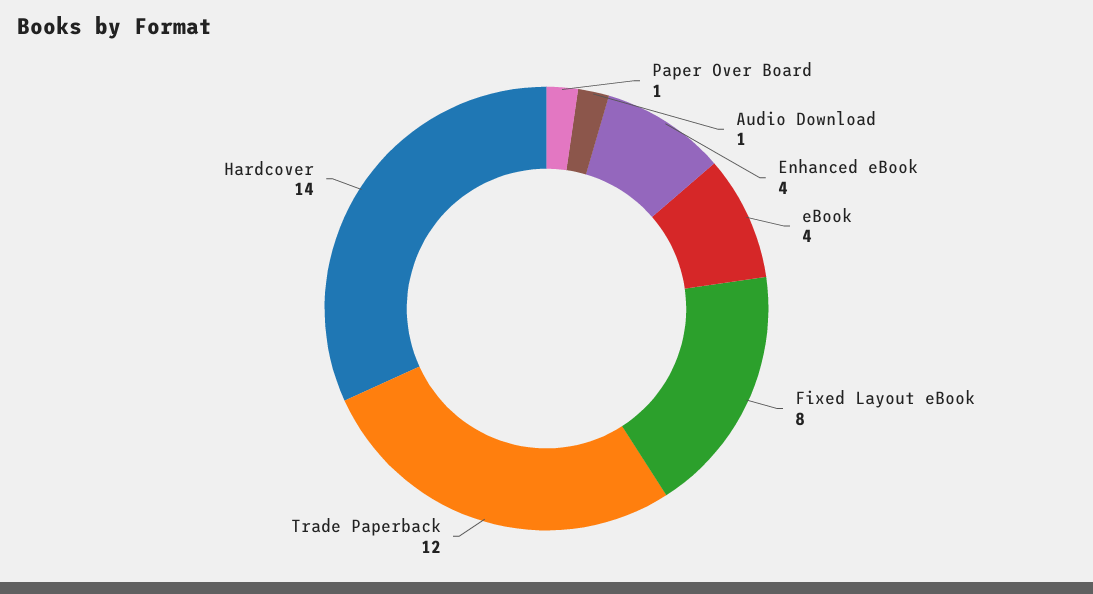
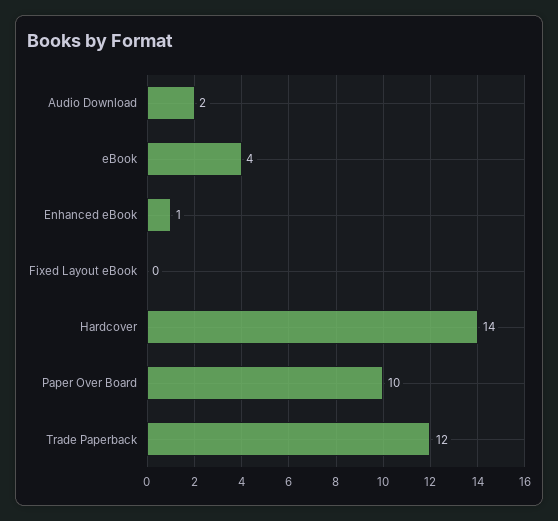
  {
-   "Paper Over Board": 1,
+   "Paper Over Board": 10,
-   "Audio Download": 1,
+   "Audio Download": 2,
-   "Enhanced eBook": 4,
+   "Enhanced eBook": 1,
    "eBook": 4,
-   "Fixed Layout eBook": 8,
+   "Fixed Layout eBook": 0,
    "Trade Paperback": 12,
    "Hardcover": 14
  }

